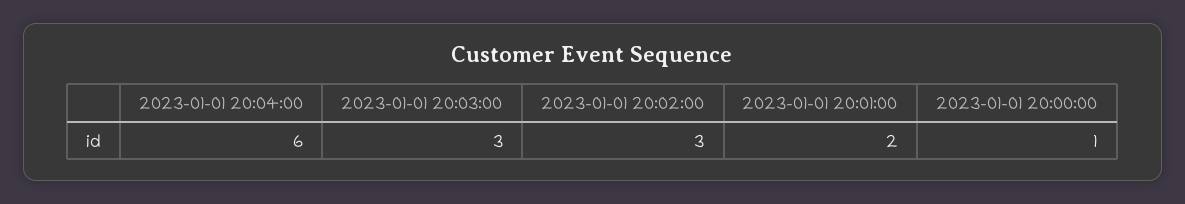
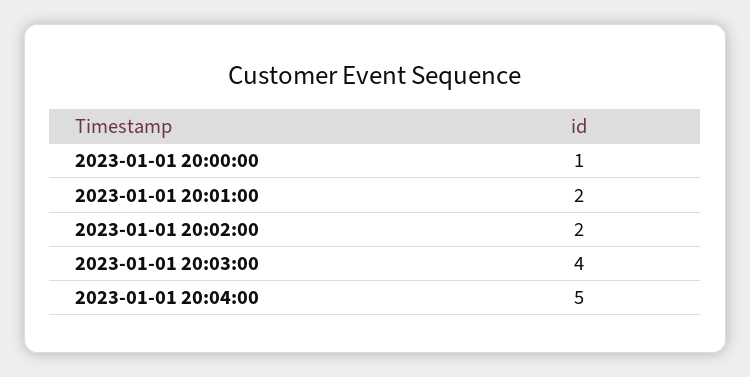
  {
-   "2023-01-01 20:04:00": 6,
+   "2023-01-01 20:04:00": 5,
-   "2023-01-01 20:03:00": 3,
+   "2023-01-01 20:03:00": 4,
-   "2023-01-01 20:02:00": 3,
+   "2023-01-01 20:02:00": 2,
    "2023-01-01 20:01:00": 2,
    "2023-01-01 20:00:00": 1
  }

